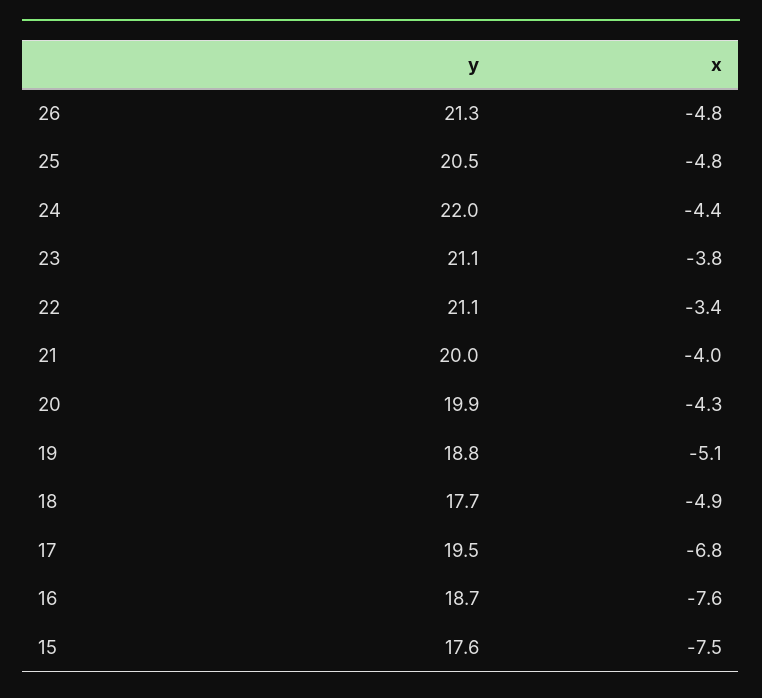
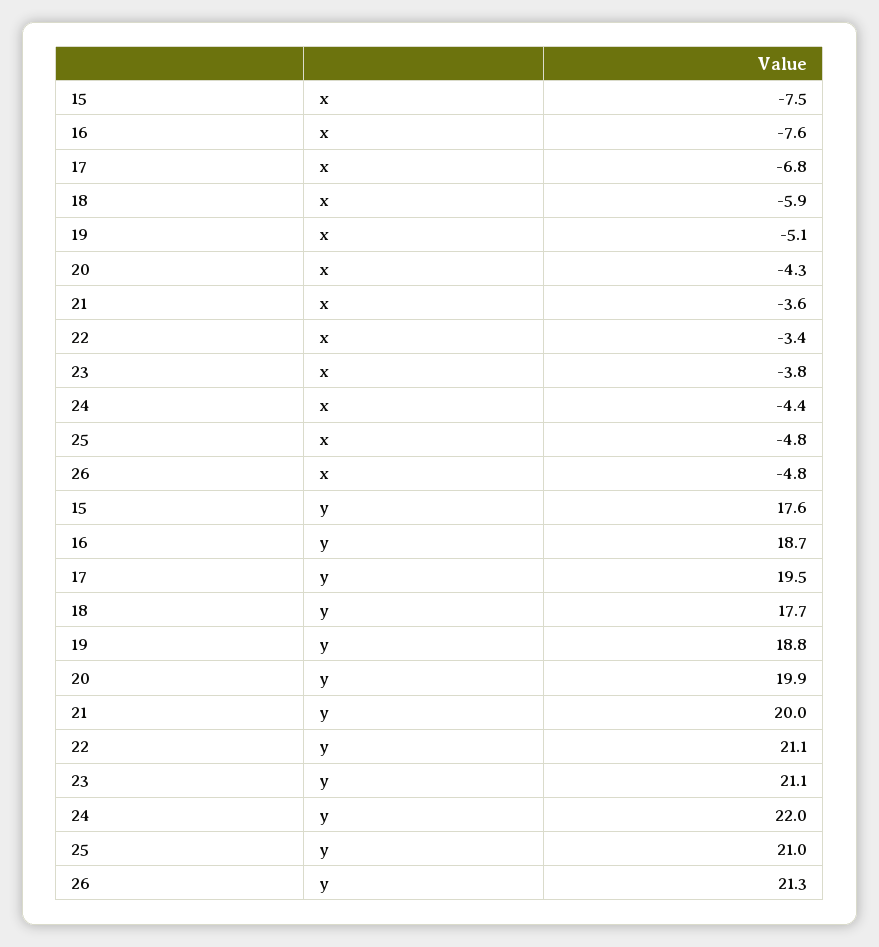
  {
    "y": {
      "26": 21.3,
-     "25": 20.5,
+     "25": 21,
      "24": 22,
      "23": 21.1,
      "22": 21.1,
      "21": 20,
      "20": 19.9,
      "19": 18.8,
      "18": 17.7,
      "17": 19.5,
      "16": 18.7,
      "15": 17.6
    },
    "x": {
      "26": -4.8,
      "25": -4.8,
      "24": -4.4,
      "23": -3.8,
      "22": -3.4,
-     "21": -4,
+     "21": -3.6,
      "20": -4.3,
      "19": -5.1,
-     "18": -4.9,
+     "18": -5.9,
      "17": -6.8,
      "16": -7.6,
      "15": -7.5
    }
  }

